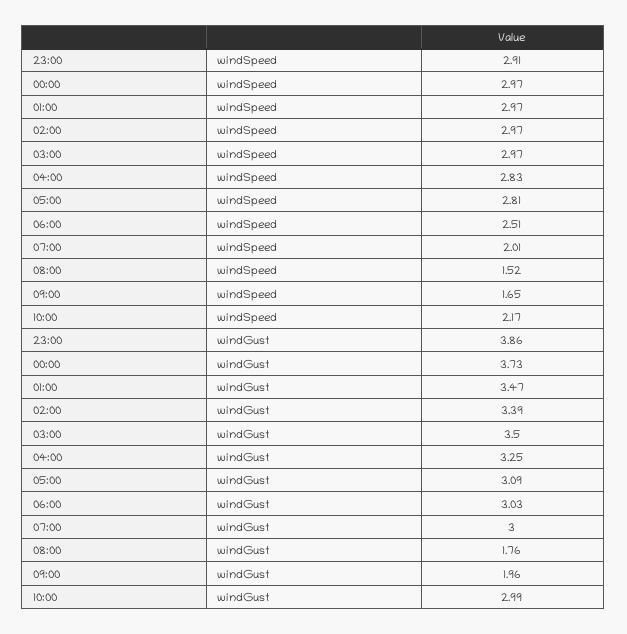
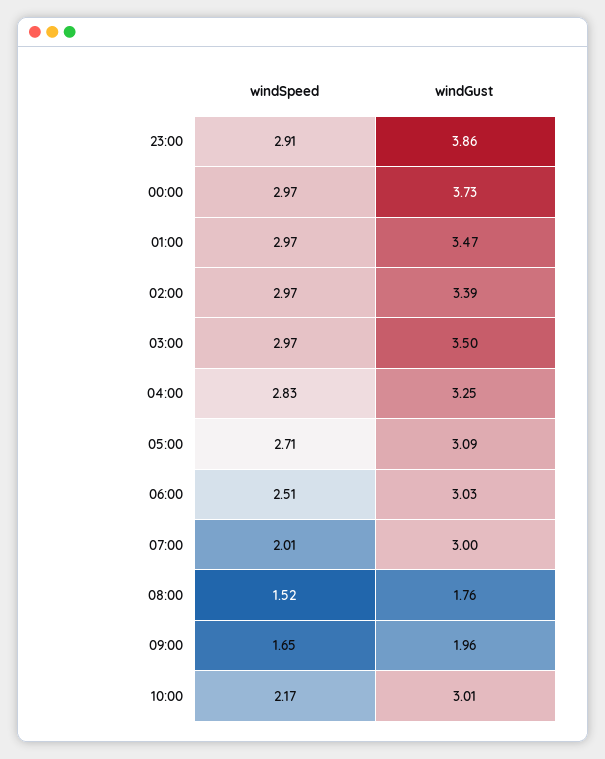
  {
    "23:00": {
      "windSpeed": 2.91,
      "windGust": 3.86
    },
    "00:00": {
      "windSpeed": 2.97,
      "windGust": 3.73
    },
    "01:00": {
      "windSpeed": 2.97,
      "windGust": 3.47
    },
    "02:00": {
      "windSpeed": 2.97,
      "windGust": 3.39
    },
    "03:00": {
      "windSpeed": 2.97,
      "windGust": 3.5
    },
    "04:00": {
      "windSpeed": 2.83,
      "windGust": 3.25
    },
    "05:00": {
-     "windSpeed": 2.81,
+     "windSpeed": 2.71,
      "windGust": 3.09
    },
    "06:00": {
      "windSpeed": 2.51,
      "windGust": 3.03
    },
    "07:00": {
      "windSpeed": 2.01,
      "windGust": 3
    },
    "08:00": {
      "windSpeed": 1.52,
      "windGust": 1.76
    },
    "09:00": {
      "windSpeed": 1.65,
      "windGust": 1.96
    },
    "10:00": {
      "windSpeed": 2.17,
-     "windGust": 2.99
+     "windGust": 3.01
    }
  }

